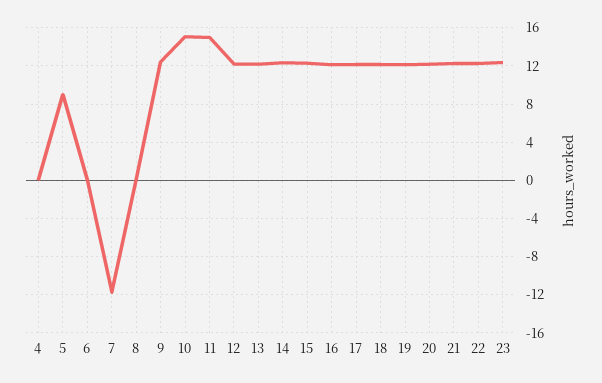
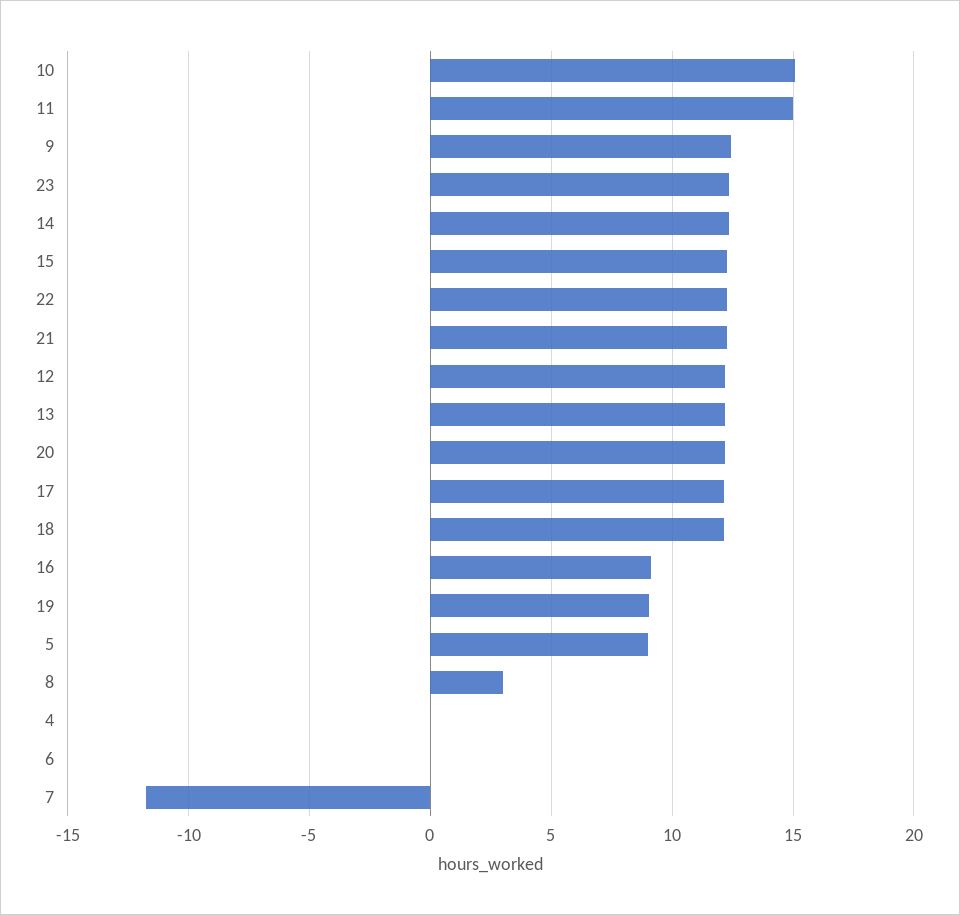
  {
    "4": 0,
    "5": 9,
    "6": 0,
    "7": -12,
-   "8": 0,
+   "8": 3,
    "9": 12.5,
    "10": 15,
    "11": 15,
    "12": 12,
    "13": 12,
    "14": 12.5,
    "15": 12.5,
-   "16": 12,
+   "16": 9,
    "17": 12,
    "18": 12,
-   "19": 12,
+   "19": 9,
    "20": 12,
    "21": 12.5,
    "22": 12.5,
    "23": 12.5
  }

